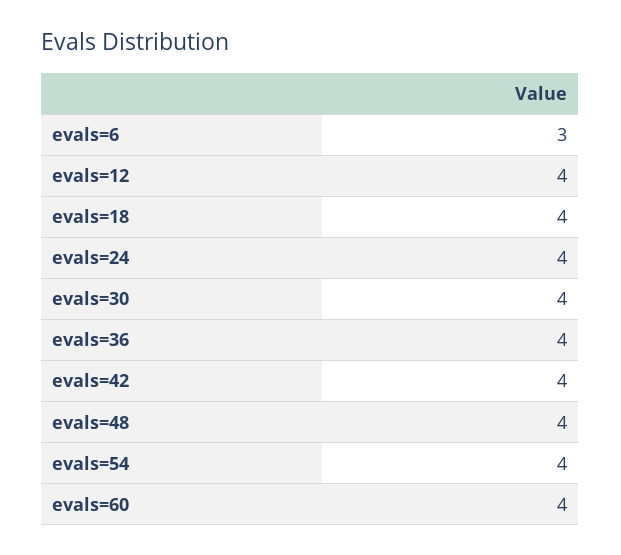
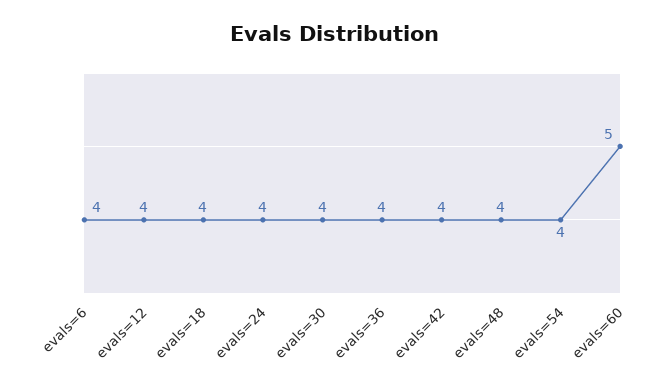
  {
-   "evals=6": 3,
+   "evals=6": 4,
    "evals=12": 4,
    "evals=18": 4,
    "evals=24": 4,
    "evals=30": 4,
    "evals=36": 4,
    "evals=42": 4,
    "evals=48": 4,
    "evals=54": 4,
-   "evals=60": 4
+   "evals=60": 5
  }

